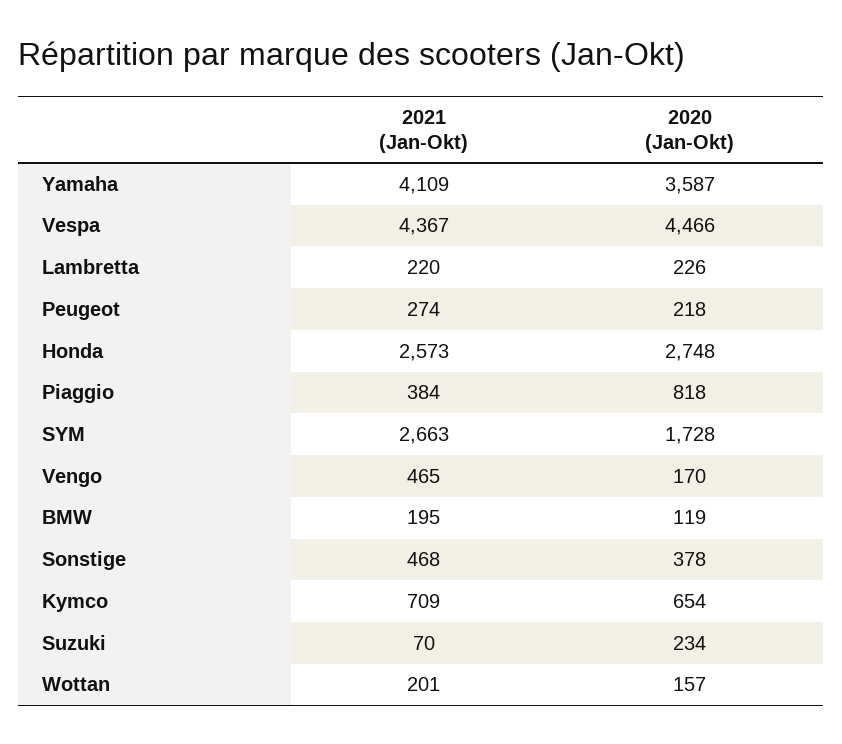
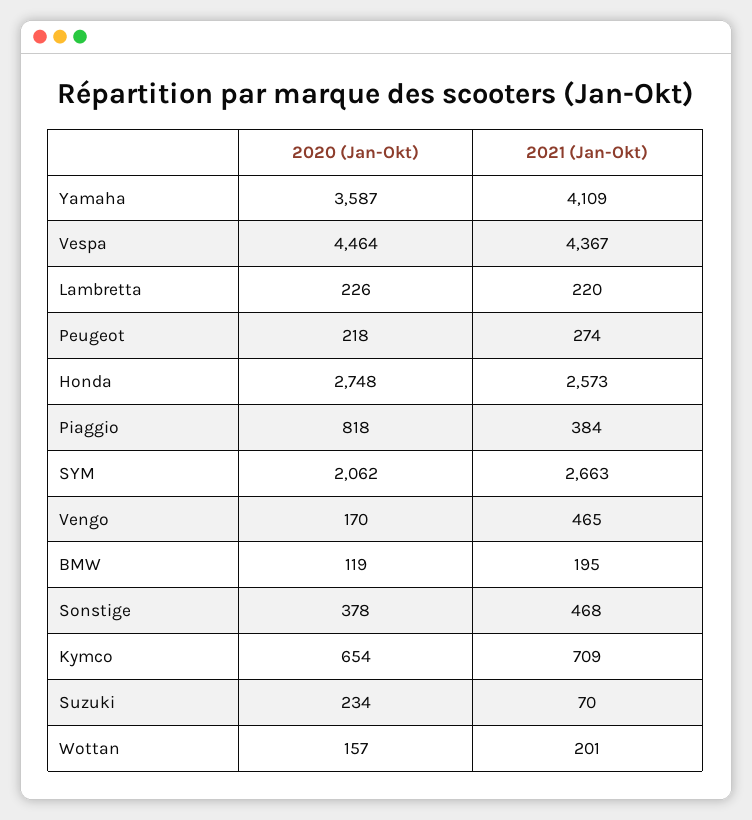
  {
    "2021 (Jan-Okt)": {
      "Yamaha": 4109,
      "Vespa": 4367,
      "Lambretta": 220,
      "Peugeot": 274,
      "Honda": 2573,
      "Piaggio": 384,
      "SYM": 2663,
      "Vengo": 465,
      "BMW": 195,
      "Sonstige": 468,
      "Kymco": 709,
      "Suzuki": 70,
      "Wottan": 201
    },
    "2020 (Jan-Okt)": {
      "Yamaha": 3587,
-     "Vespa": 4466,
+     "Vespa": 4464,
      "Lambretta": 226,
      "Peugeot": 218,
      "Honda": 2748,
      "Piaggio": 818,
-     "SYM": 1728,
+     "SYM": 2062,
      "Vengo": 170,
      "BMW": 119,
      "Sonstige": 378,
      "Kymco": 654,
      "Suzuki": 234,
      "Wottan": 157
    }
  }

